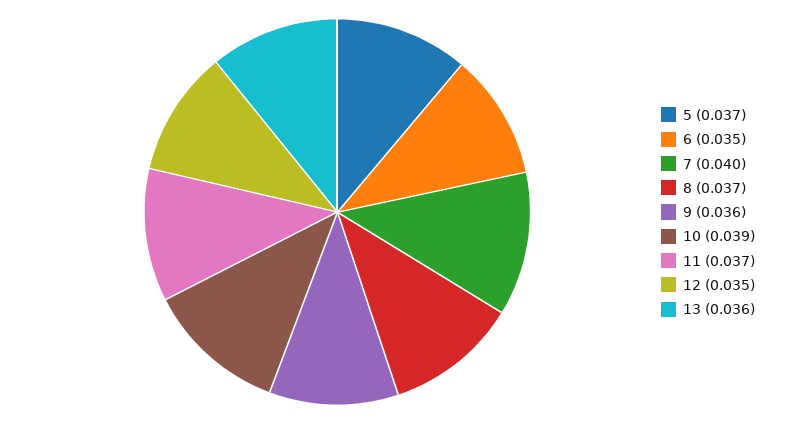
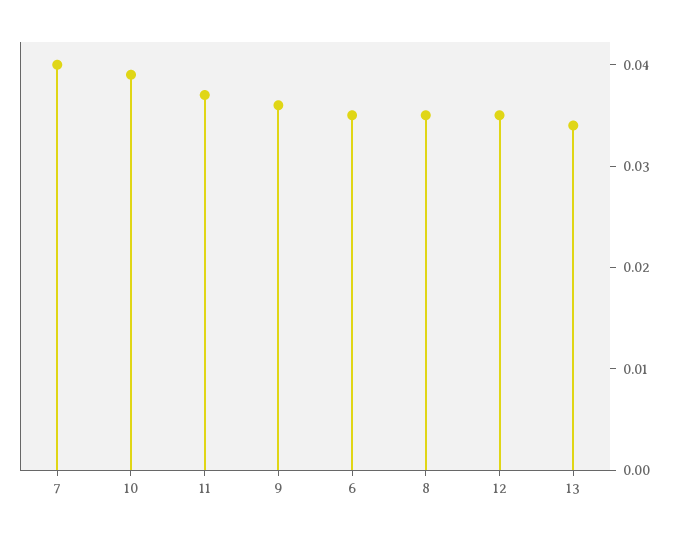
  {
-   "5": 0.037,
    "6": 0.035,
    "7": 0.04,
-   "8": 0.037,
+   "8": 0.035,
    "9": 0.036,
    "10": 0.039,
    "11": 0.037,
    "12": 0.035,
-   "13": 0.036
+   "13": 0.034
  }

